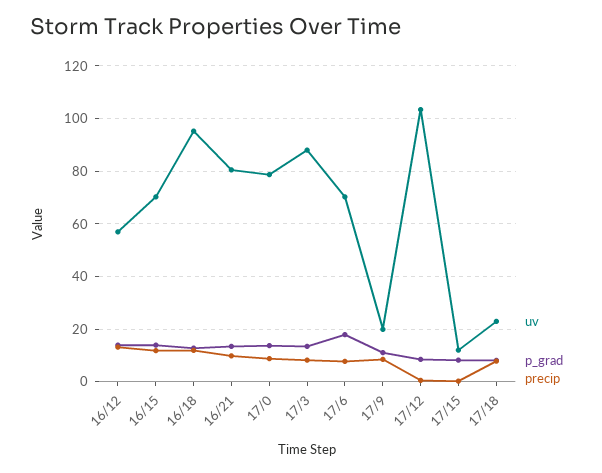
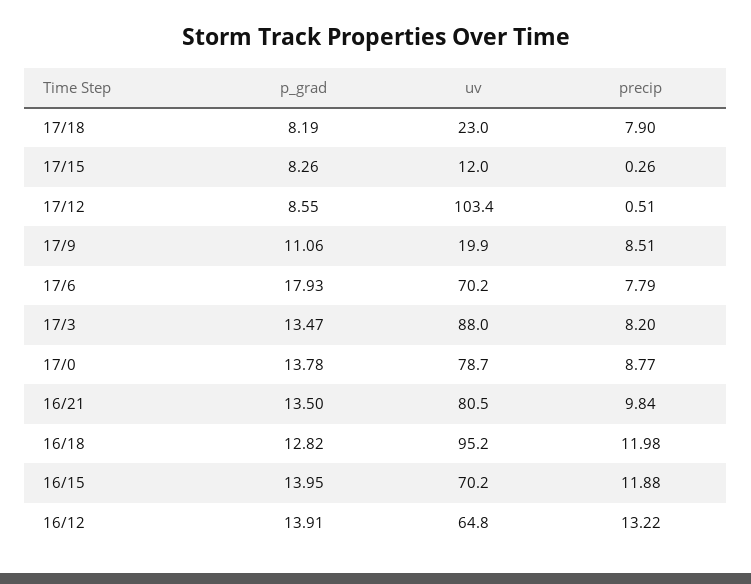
  {
    "uv": {
-     "16/12": 57.5,
+     "16/12": 64.8,
      "16/15": 70.2,
      "16/18": 95.2,
      "16/21": 80.5,
      "17/0": 78.7,
      "17/3": 88,
      "17/6": 70.2,
      "17/9": 19.9,
      "17/12": 103.4,
      "17/15": 12,
      "17/18": 23
    },
    "p_grad": {
      "16/12": 13.91,
      "16/15": 13.95,
      "16/18": 12.82,
      "16/21": 13.5,
      "17/0": 13.78,
      "17/3": 13.47,
      "17/6": 17.93,
      "17/9": 11.06,
      "17/12": 8.55,
      "17/15": 8.26,
      "17/18": 8.19
    },
    "precip": {
      "16/12": 13.22,
      "16/15": 11.88,
      "16/18": 11.98,
      "16/21": 9.84,
      "17/0": 8.77,
      "17/3": 8.2,
      "17/6": 7.79,
      "17/9": 8.51,
      "17/12": 0.51,
      "17/15": 0.26,
      "17/18": 7.9
    }
  }

